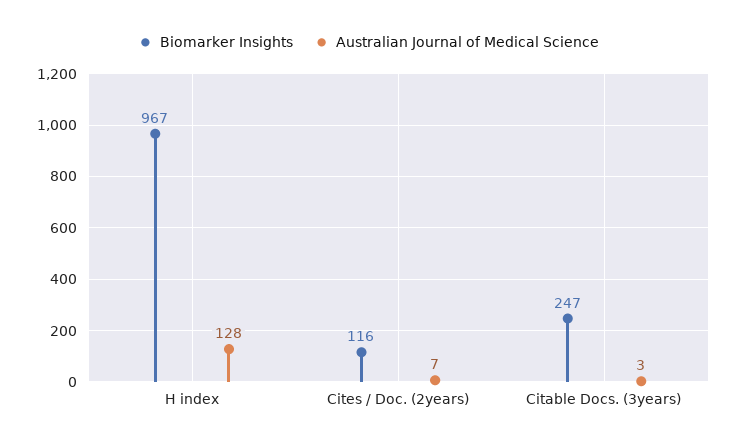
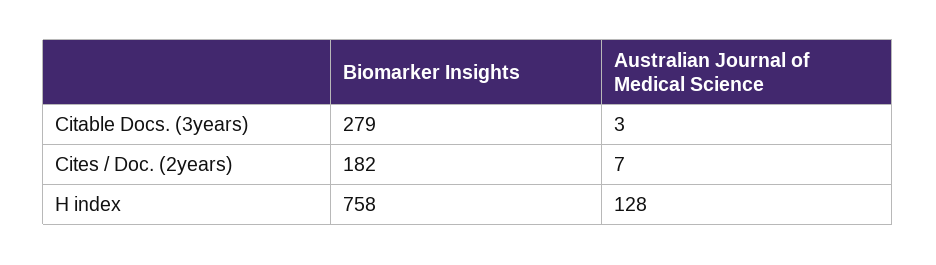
  {
    "Biomarker Insights": {
-     "H index": 967,
+     "H index": 758,
-     "Cites / Doc. (2years)": 116,
+     "Cites / Doc. (2years)": 182,
-     "Citable Docs. (3years)": 247
+     "Citable Docs. (3years)": 279
    },
    "Australian Journal of Medical Science": {
      "H index": 128,
      "Cites / Doc. (2years)": 7,
      "Citable Docs. (3years)": 3
    }
  }

